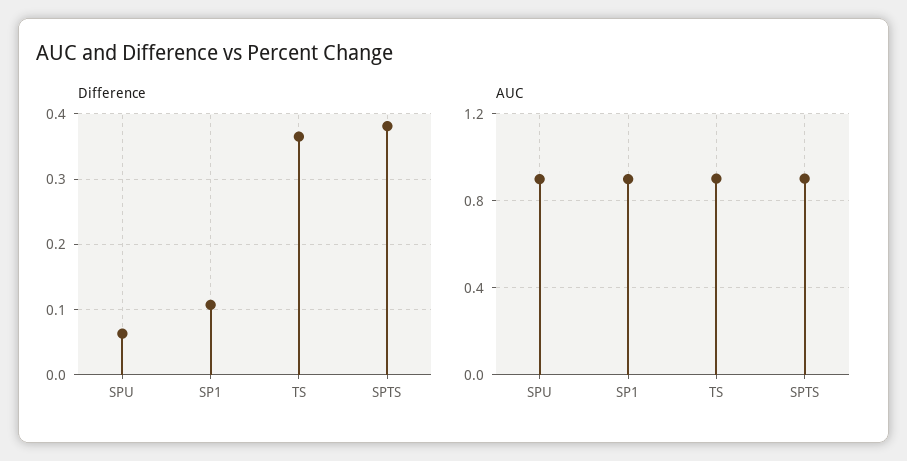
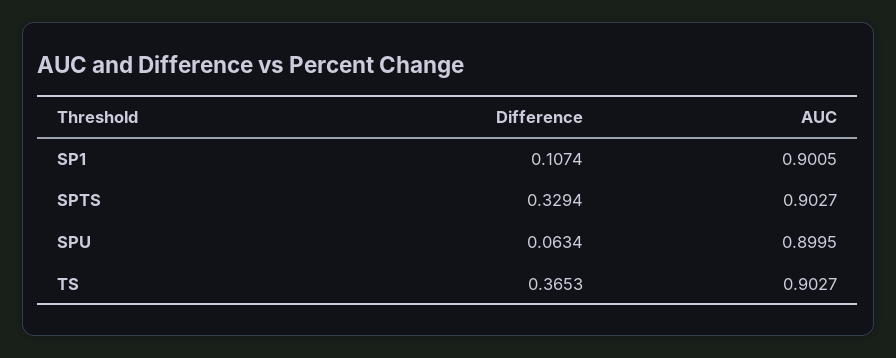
  {
    "Difference": {
      "SPU": 0.0634,
      "SP1": 0.1074,
      "TS": 0.3653,
-     "SPTS": 0.38
+     "SPTS": 0.3294
    },
    "AUC": {
      "SPU": 0.8995,
      "SP1": 0.9005,
      "TS": 0.9027,
      "SPTS": 0.9027
    }
  }

